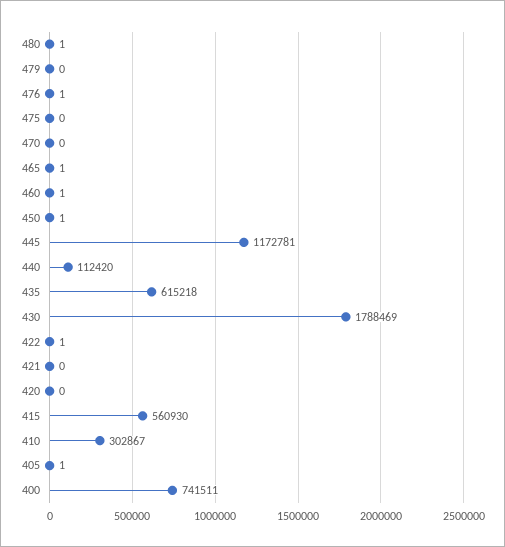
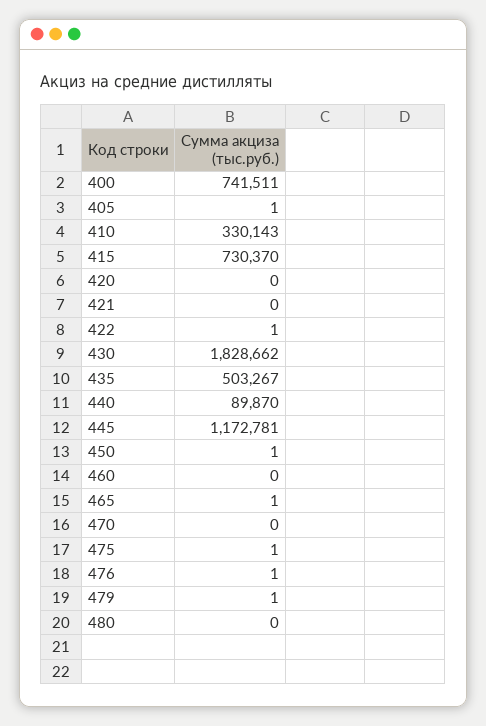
  {
-   "480": 1,
+   "480": 0,
-   "479": 0,
+   "479": 1,
    "476": 1,
-   "475": 0,
+   "475": 1,
    "470": 0,
    "465": 1,
-   "460": 1,
+   "460": 0,
    "450": 1,
    "445": 1172781,
-   "440": 112420,
+   "440": 89870,
-   "435": 615218,
+   "435": 503267,
-   "430": 1788469,
+   "430": 1828662,
    "422": 1,
    "421": 0,
    "420": 0,
-   "415": 560930,
+   "415": 730370,
-   "410": 302867,
+   "410": 330143,
    "405": 1,
    "400": 741511
  }

